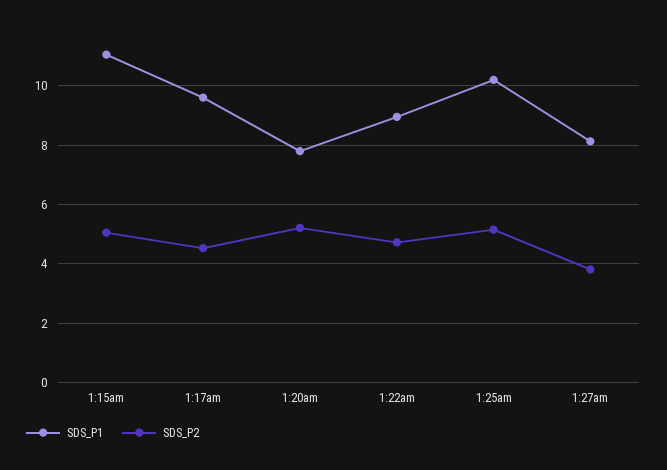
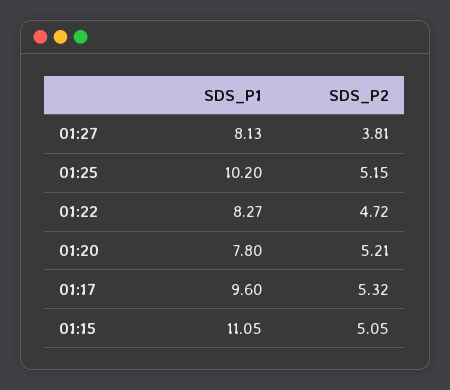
  {
    "SDS_P1": {
      "1:15am": 11.05,
      "1:17am": 9.6,
      "1:20am": 7.8,
-     "1:22am": 9,
+     "1:22am": 8.27,
      "1:25am": 10.2,
      "1:27am": 8.13
    },
    "SDS_P2": {
      "1:15am": 5.05,
-     "1:17am": 4.5,
+     "1:17am": 5.32,
      "1:20am": 5.21,
      "1:22am": 4.72,
      "1:25am": 5.15,
      "1:27am": 3.81
    }
  }

